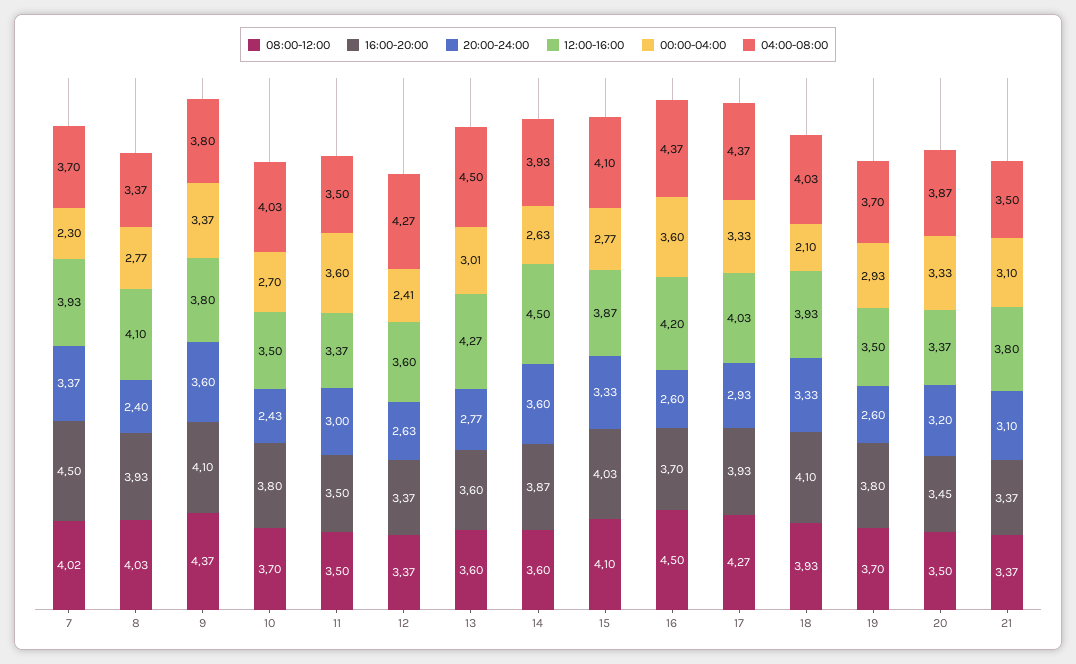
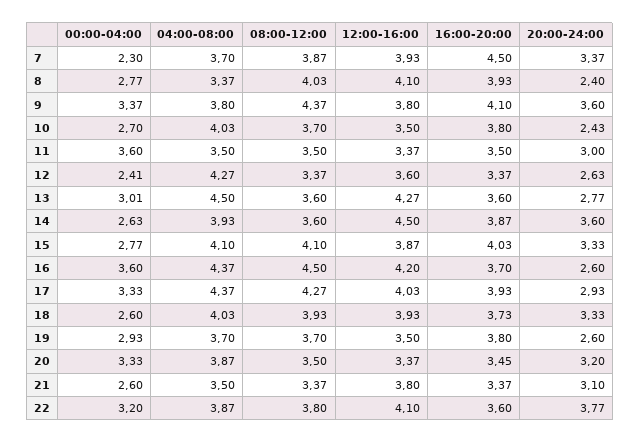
  {
    "08:00-12:00": {
-     "7": 4.02,
+     "7": 3.87,
      "8": 4.03,
      "9": 4.37,
      "10": 3.7,
      "11": 3.5,
      "12": 3.37,
      "13": 3.6,
      "14": 3.6,
      "15": 4.1,
      "16": 4.5,
      "17": 4.27,
      "18": 3.93,
      "19": 3.7,
      "20": 3.5,
-     "21": 3.37
+     "21": 3.37,
+     "22": 3.8
    },
    "16:00-20:00": {
      "7": 4.5,
      "8": 3.93,
      "9": 4.1,
      "10": 3.8,
      "11": 3.5,
      "12": 3.37,
      "13": 3.6,
      "14": 3.87,
      "15": 4.03,
      "16": 3.7,
      "17": 3.93,
-     "18": 4.1,
+     "18": 3.73,
      "19": 3.8,
      "20": 3.45,
-     "21": 3.37
+     "21": 3.37,
+     "22": 3.6
    },
    "20:00-24:00": {
      "7": 3.37,
      "8": 2.4,
      "9": 3.6,
      "10": 2.43,
      "11": 3,
      "12": 2.63,
      "13": 2.77,
      "14": 3.6,
      "15": 3.33,
      "16": 2.6,
      "17": 2.93,
      "18": 3.33,
      "19": 2.6,
      "20": 3.2,
-     "21": 3.1
+     "21": 3.1,
+     "22": 3.77
    },
    "12:00-16:00": {
      "7": 3.93,
      "8": 4.1,
      "9": 3.8,
      "10": 3.5,
      "11": 3.37,
      "12": 3.6,
      "13": 4.27,
      "14": 4.5,
      "15": 3.87,
      "16": 4.2,
      "17": 4.03,
      "18": 3.93,
      "19": 3.5,
      "20": 3.37,
-     "21": 3.8
+     "21": 3.8,
+     "22": 4.1
    },
    "00:00-04:00": {
      "7": 2.3,
      "8": 2.77,
      "9": 3.37,
      "10": 2.7,
      "11": 3.6,
      "12": 2.41,
      "13": 3.01,
      "14": 2.63,
      "15": 2.77,
      "16": 3.6,
      "17": 3.33,
-     "18": 2.1,
+     "18": 2.6,
      "19": 2.93,
      "20": 3.33,
-     "21": 3.1
+     "21": 2.6,
+     "22": 3.2
    },
    "04:00-08:00": {
      "7": 3.7,
      "8": 3.37,
      "9": 3.8,
      "10": 4.03,
      "11": 3.5,
      "12": 4.27,
      "13": 4.5,
      "14": 3.93,
      "15": 4.1,
      "16": 4.37,
      "17": 4.37,
      "18": 4.03,
      "19": 3.7,
      "20": 3.87,
-     "21": 3.5
+     "21": 3.5,
+     "22": 3.87
    }
  }

